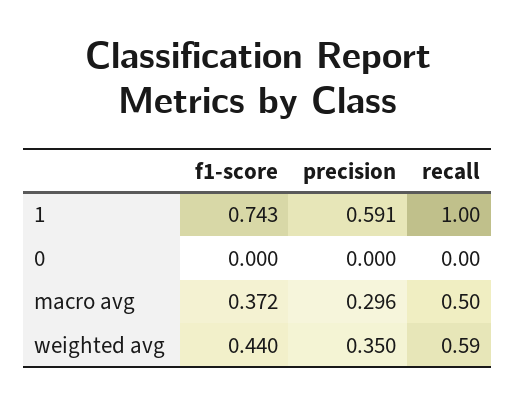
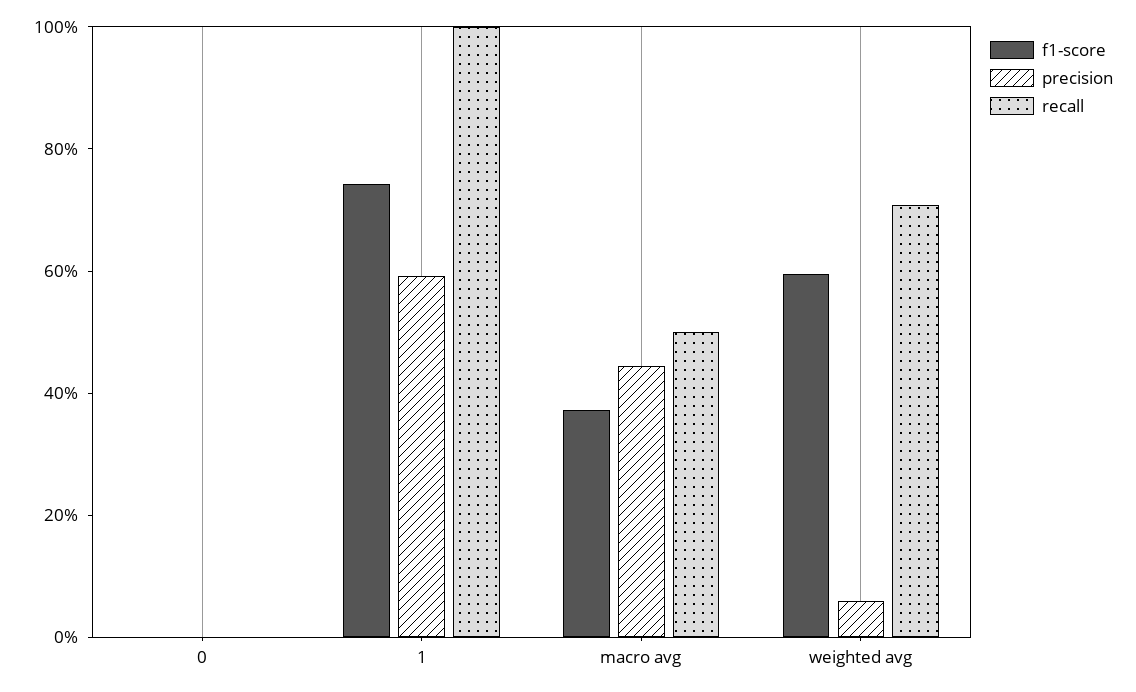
  {
    "f1-score": {
      "1": 0.743,
      "0": 0,
      "macro avg": 0.372,
-     "weighted avg": 0.44
+     "weighted avg": 0.6
    },
    "precision": {
      "1": 0.591,
      "0": 0,
-     "macro avg": 0.296,
+     "macro avg": 0.45,
-     "weighted avg": 0.35
+     "weighted avg": 0.05
    },
    "recall": {
      "1": 1,
      "0": 0,
      "macro avg": 0.5,
-     "weighted avg": 0.59
+     "weighted avg": 0.7
    }
  }

